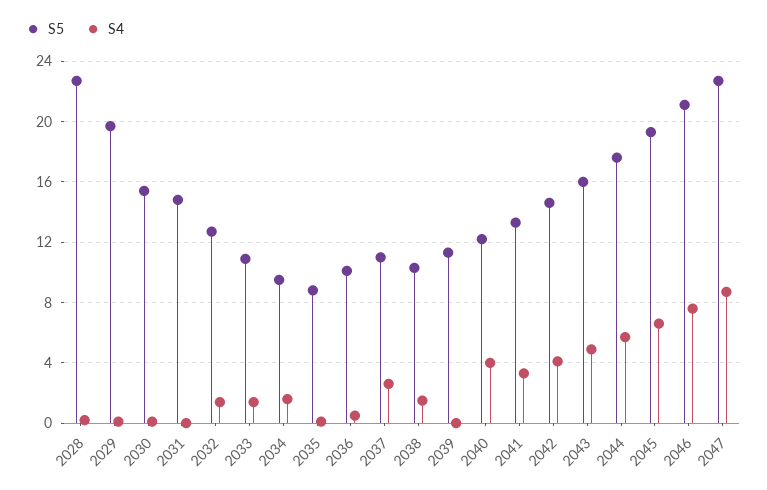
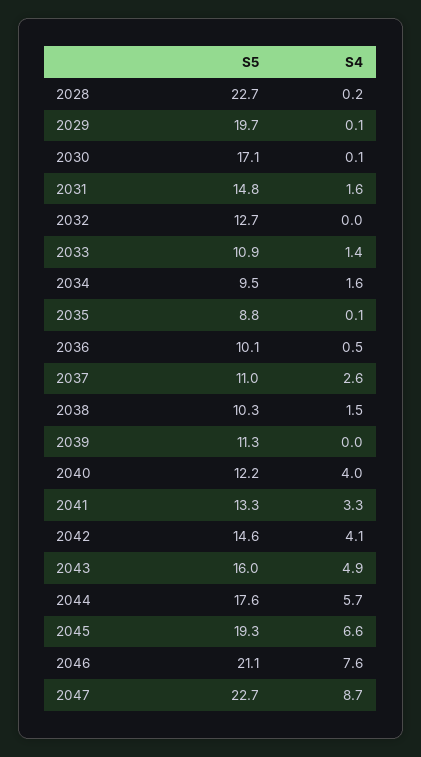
  {
    "S5": {
      "2028": 22.7,
      "2029": 19.7,
-     "2030": 15.5,
+     "2030": 17.1,
      "2031": 14.8,
      "2032": 12.7,
      "2033": 10.9,
      "2034": 9.5,
      "2035": 8.8,
      "2036": 10.1,
      "2037": 11,
      "2038": 10.3,
      "2039": 11.3,
      "2040": 12.2,
      "2041": 13.3,
      "2042": 14.6,
      "2043": 16,
      "2044": 17.6,
      "2045": 19.3,
      "2046": 21.1,
      "2047": 22.7
    },
    "S4": {
      "2028": 0.2,
      "2029": 0.1,
      "2030": 0.1,
-     "2031": 0,
+     "2031": 1.6,
-     "2032": 1.5,
+     "2032": 0,
      "2033": 1.4,
      "2034": 1.6,
      "2035": 0.1,
      "2036": 0.5,
      "2037": 2.6,
      "2038": 1.5,
      "2039": 0,
      "2040": 4,
      "2041": 3.3,
      "2042": 4.1,
      "2043": 4.9,
      "2044": 5.7,
      "2045": 6.6,
      "2046": 7.6,
      "2047": 8.7
    }
  }

